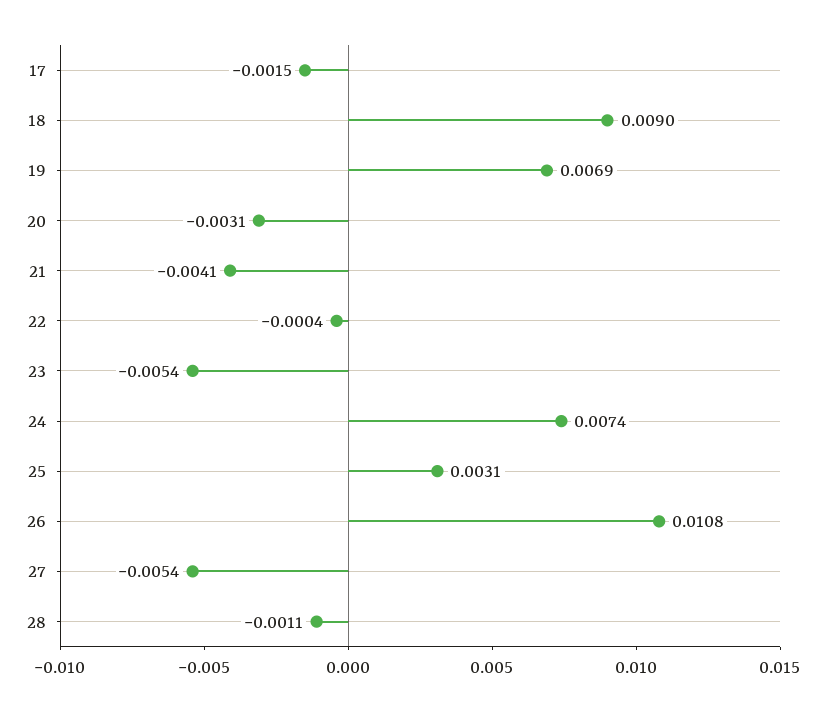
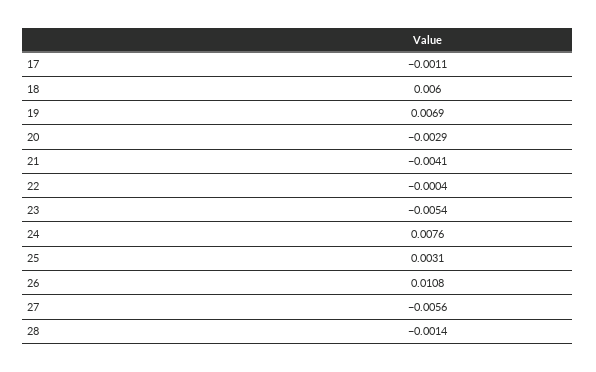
  {
-   "17": -0.0015,
+   "17": -0.0011,
-   "18": 0.009,
+   "18": 0.006,
    "19": 0.0069,
-   "20": -0.0031,
+   "20": -0.0029,
    "21": -0.0041,
    "22": -0.0004,
    "23": -0.0054,
-   "24": 0.0074,
+   "24": 0.0076,
    "25": 0.0031,
    "26": 0.0108,
-   "27": -0.0054,
+   "27": -0.0056,
-   "28": -0.0011
+   "28": -0.0014
  }

